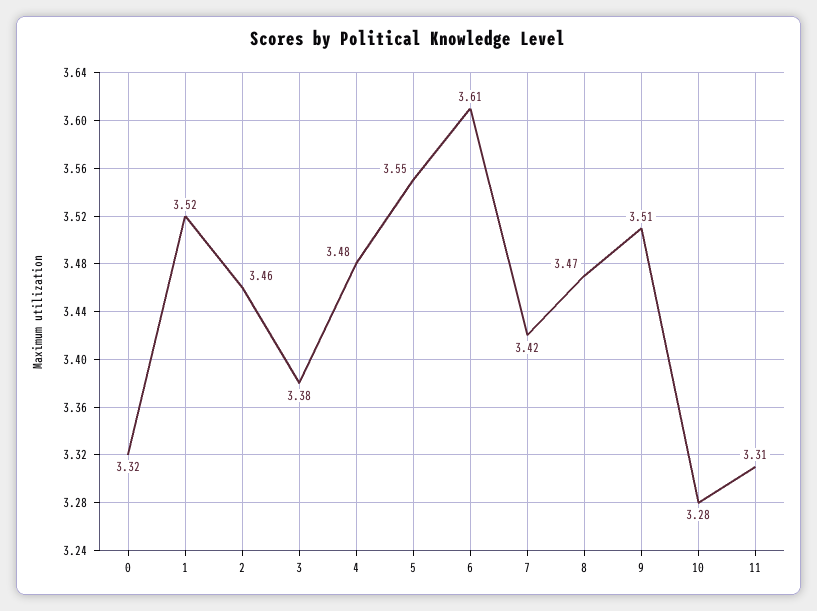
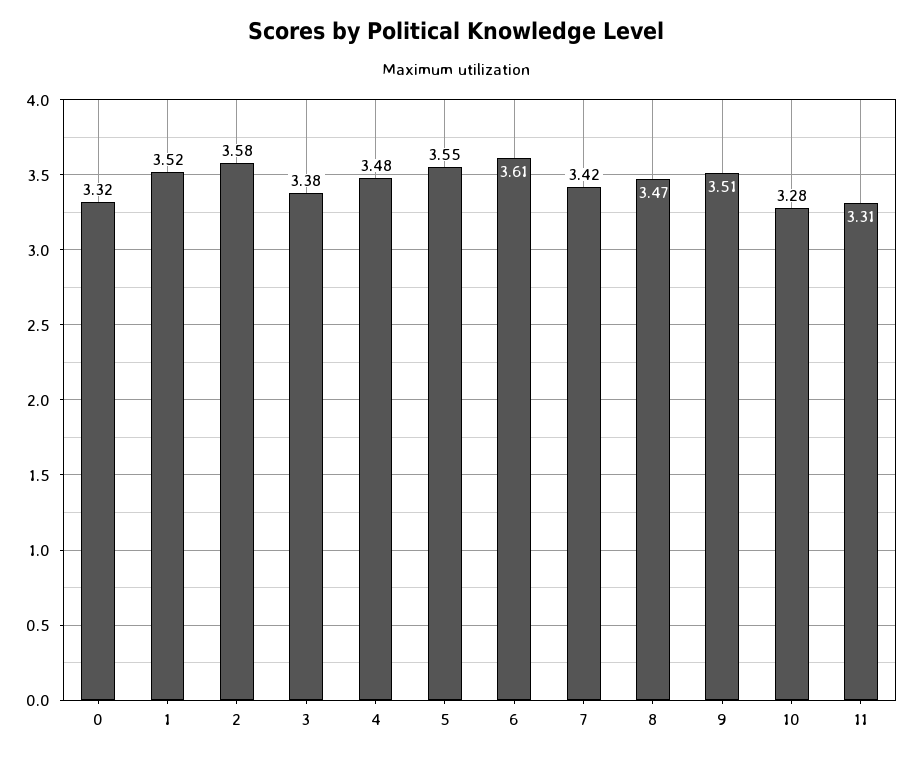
  {
    "0": 3.32,
    "1": 3.52,
-   "2": 3.46,
+   "2": 3.58,
    "3": 3.38,
    "4": 3.48,
    "5": 3.55,
    "6": 3.61,
    "7": 3.42,
    "8": 3.47,
    "9": 3.51,
    "10": 3.28,
    "11": 3.31
  }

